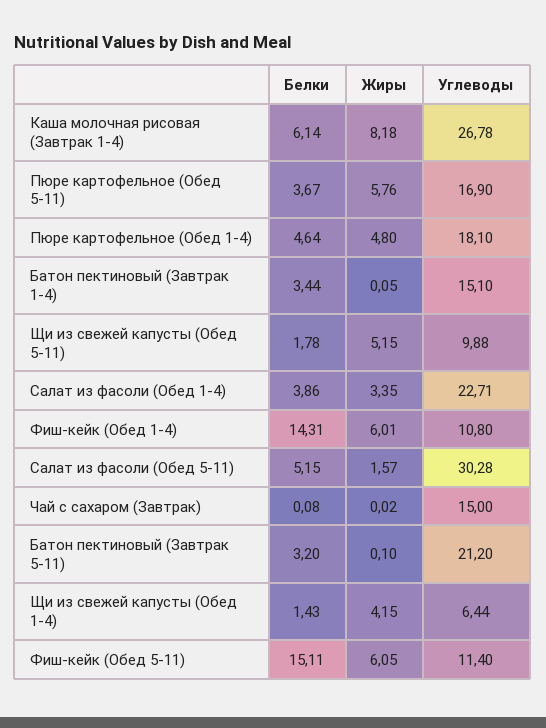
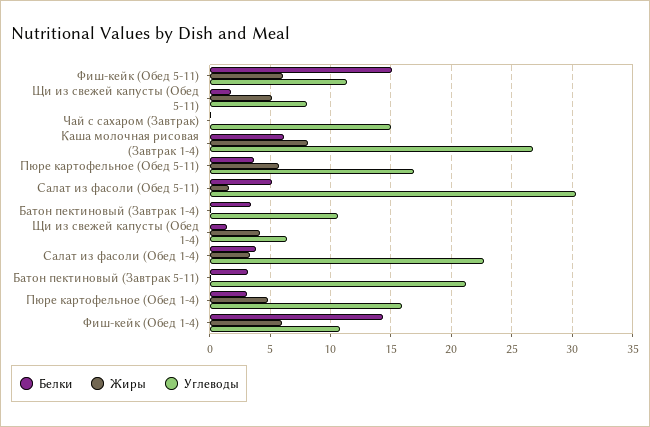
  {
    "Белки": {
      "Каша молочная рисовая (Завтрак 1-4)": 6.14,
      "Пюре картофельное (Обед 5-11)": 3.67,
-     "Пюре картофельное (Обед 1-4)": 4.64,
+     "Пюре картофельное (Обед 1-4)": 3,
      "Батон пектиновый (Завтрак 1-4)": 3.44,
      "Щи из свежей капусты (Обед 5-11)": 1.78,
      "Салат из фасоли (Обед 1-4)": 3.86,
      "Фиш-кейк (Обед 1-4)": 14.31,
      "Салат из фасоли (Обед 5-11)": 5.15,
      "Чай с сахаром (Завтрак)": 0.08,
      "Батон пектиновый (Завтрак 5-11)": 3.2,
      "Щи из свежей капусты (Обед 1-4)": 1.43,
      "Фиш-кейк (Обед 5-11)": 15.11
    },
    "Жиры": {
      "Каша молочная рисовая (Завтрак 1-4)": 8.18,
      "Пюре картофельное (Обед 5-11)": 5.76,
      "Пюре картофельное (Обед 1-4)": 4.8,
      "Батон пектиновый (Завтрак 1-4)": 0.05,
      "Щи из свежей капусты (Обед 5-11)": 5.15,
      "Салат из фасоли (Обед 1-4)": 3.35,
      "Фиш-кейк (Обед 1-4)": 6.01,
      "Салат из фасоли (Обед 5-11)": 1.57,
      "Чай с сахаром (Завтрак)": 0.02,
      "Батон пектиновый (Завтрак 5-11)": 0.1,
      "Щи из свежей капусты (Обед 1-4)": 4.15,
      "Фиш-кейк (Обед 5-11)": 6.05
    },
    "Углеводы": {
      "Каша молочная рисовая (Завтрак 1-4)": 26.78,
      "Пюре картофельное (Обед 5-11)": 16.9,
-     "Пюре картофельное (Обед 1-4)": 18.1,
+     "Пюре картофельное (Обед 1-4)": 16,
-     "Батон пектиновый (Завтрак 1-4)": 15.1,
+     "Батон пектиновый (Завтрак 1-4)": 10.5,
-     "Щи из свежей капусты (Обед 5-11)": 9.88,
+     "Щи из свежей капусты (Обед 5-11)": 8,
      "Салат из фасоли (Обед 1-4)": 22.71,
      "Фиш-кейк (Обед 1-4)": 10.8,
      "Салат из фасоли (Обед 5-11)": 30.28,
      "Чай с сахаром (Завтрак)": 15,
      "Батон пектиновый (Завтрак 5-11)": 21.2,
      "Щи из свежей капусты (Обед 1-4)": 6.44,
      "Фиш-кейк (Обед 5-11)": 11.4
    }
  }

